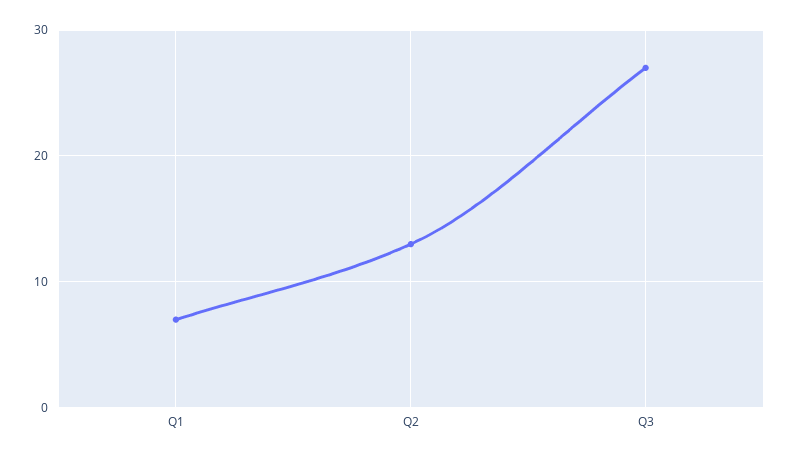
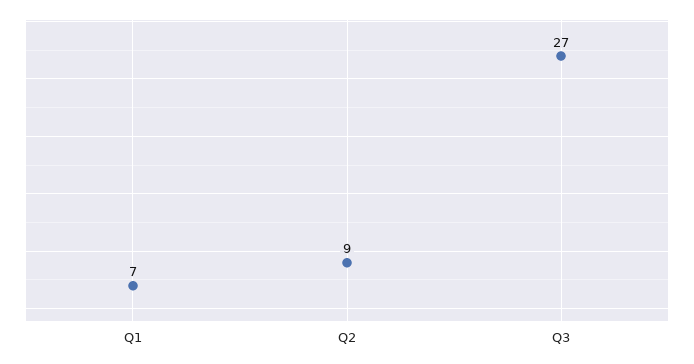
  {
    "Q1": 7,
-   "Q2": 13,
+   "Q2": 9,
    "Q3": 27
  }

